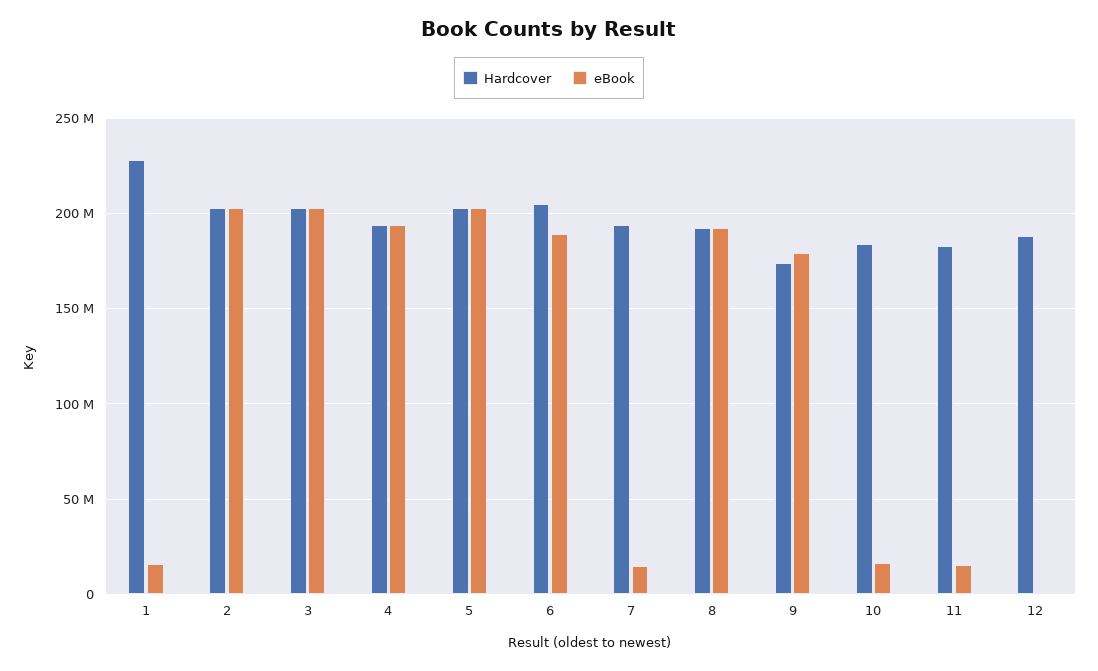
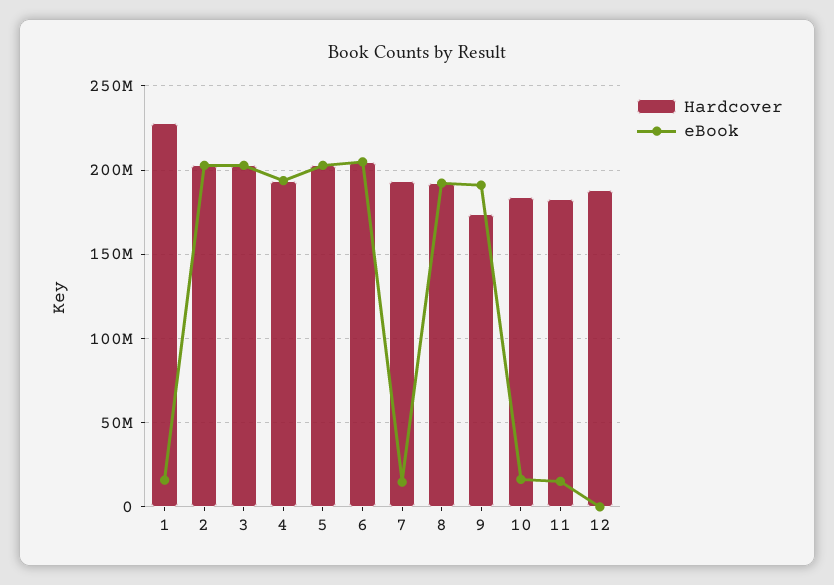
  {
    "Hardcover": {
      "1": 230000000,
      "2": 205000000,
      "3": 205000000,
      "4": 195000000,
      "5": 205000000,
      "6": 205000000,
      "7": 195000000,
      "8": 190000000,
      "9": 175000000,
      "10": 185000000,
      "11": 185000000,
      "12": 190000000
    },
    "eBook": {
      "1": 15000000,
      "2": 205000000,
      "3": 205000000,
      "4": 195000000,
      "5": 205000000,
-     "6": 190000000,
+     "6": 205000000,
      "7": 15000000,
      "8": 190000000,
-     "9": 180000000,
+     "9": 190000000,
      "10": 15000000,
      "11": 15000000,
      "12": 0
    }
  }

